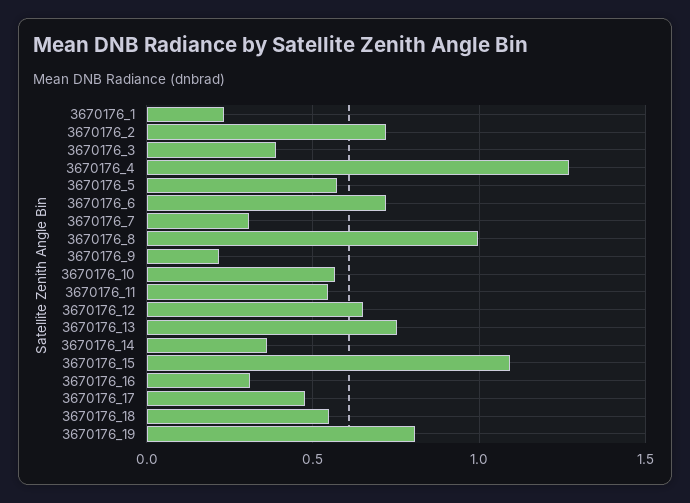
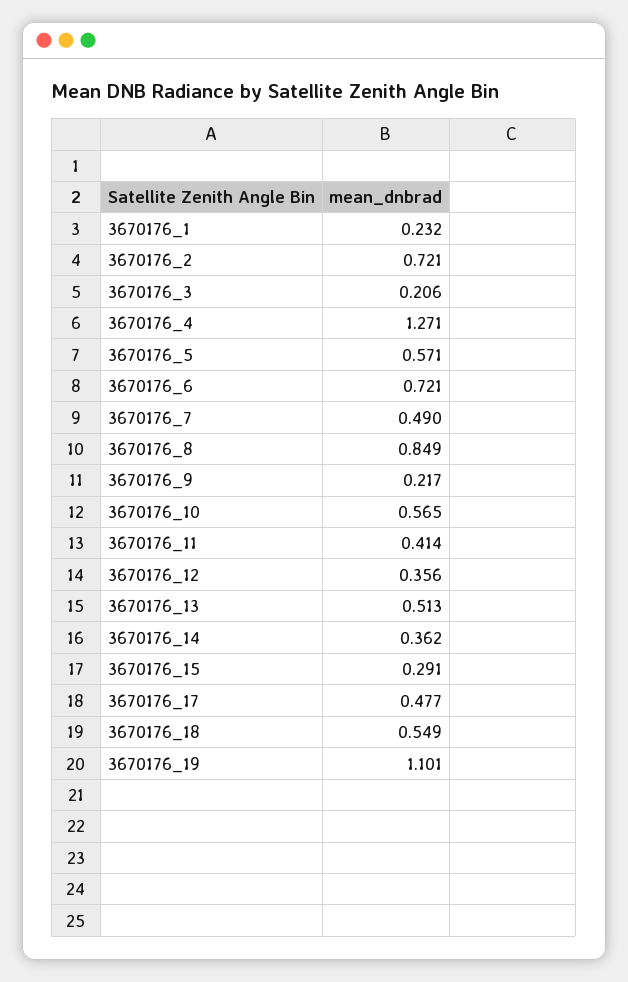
  {
    "3670176_1": 0.232,
    "3670176_2": 0.721,
-   "3670176_3": 0.4,
+   "3670176_3": 0.206,
    "3670176_4": 1.271,
    "3670176_5": 0.571,
    "3670176_6": 0.721,
-   "3670176_7": 0.3,
+   "3670176_7": 0.49,
-   "3670176_8": 1,
+   "3670176_8": 0.849,
    "3670176_9": 0.217,
    "3670176_10": 0.565,
-   "3670176_11": 0.55,
+   "3670176_11": 0.414,
-   "3670176_12": 0.65,
+   "3670176_12": 0.356,
-   "3670176_13": 0.75,
+   "3670176_13": 0.513,
    "3670176_14": 0.362,
-   "3670176_15": 1.1,
+   "3670176_15": 0.291,
-   "3670176_16": 0.3,
    "3670176_17": 0.477,
    "3670176_18": 0.549,
-   "3670176_19": 0.8
+   "3670176_19": 1.101
  }

